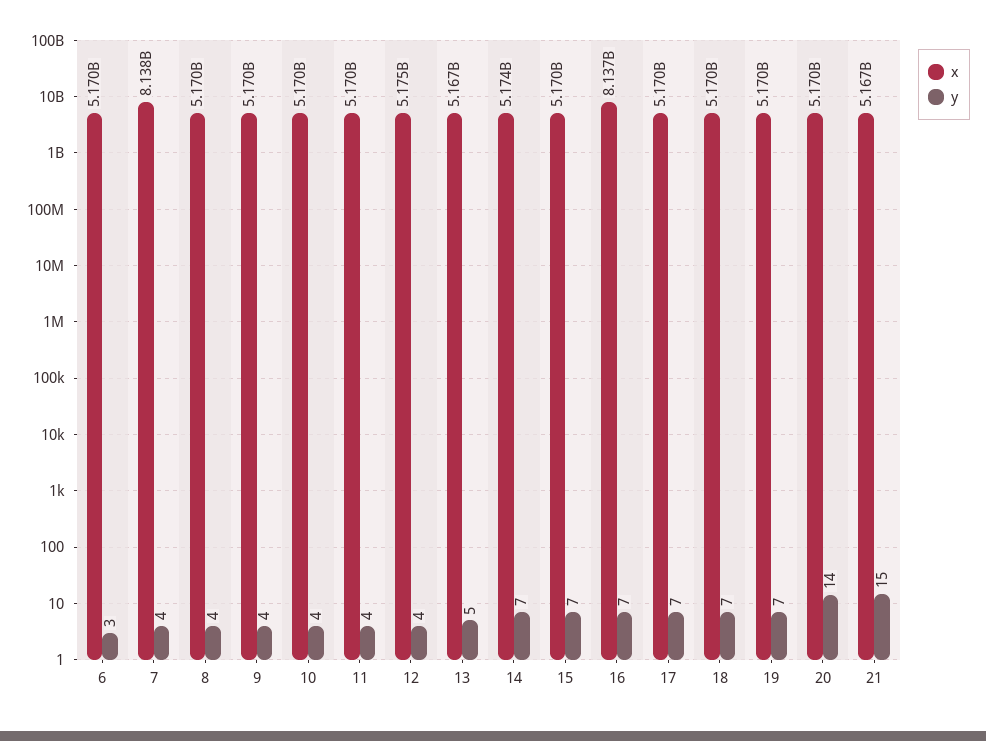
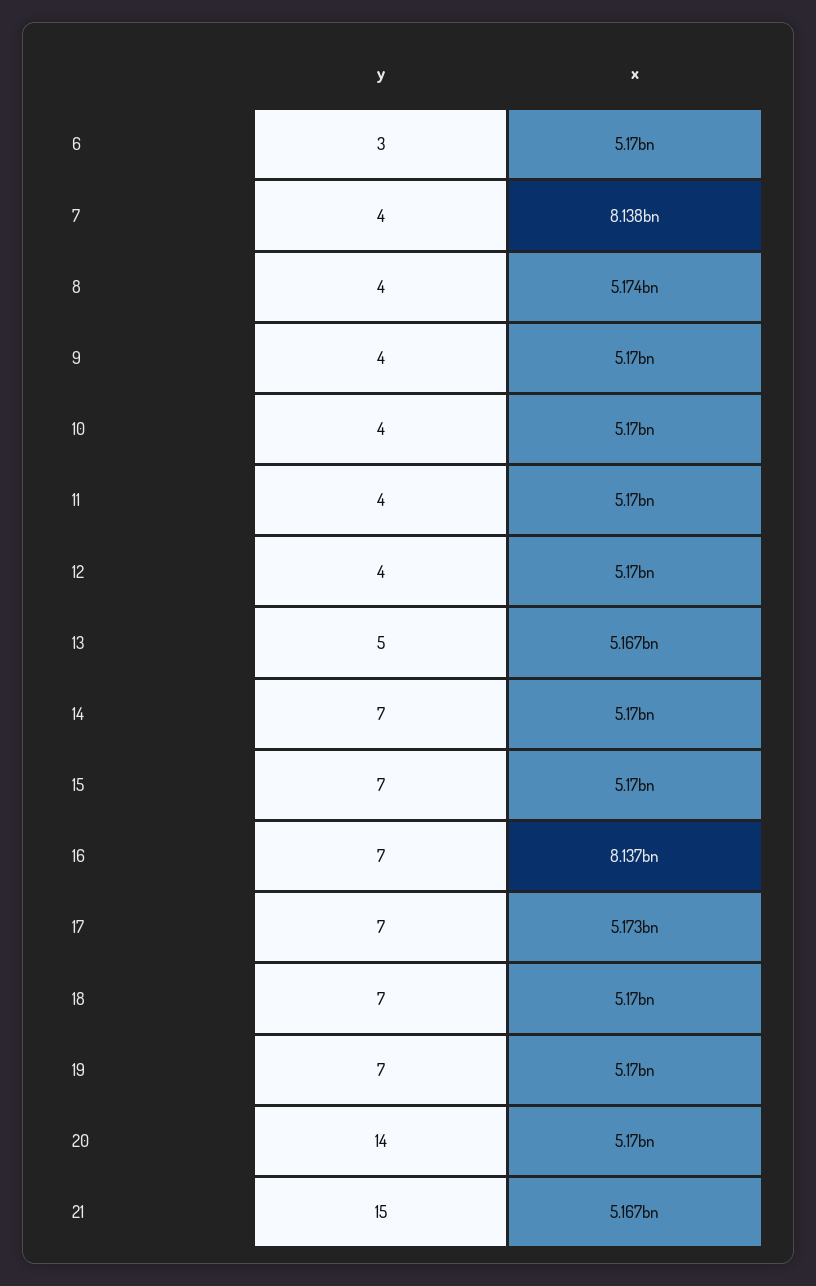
  {
    "x": {
      "6": 5170000000,
      "7": 8138000000,
-     "8": 5170000000,
+     "8": 5174000000,
      "9": 5170000000,
      "10": 5170000000,
      "11": 5170000000,
-     "12": 5175000000,
+     "12": 5170000000,
      "13": 5167000000,
-     "14": 5174000000,
+     "14": 5170000000,
      "15": 5170000000,
      "16": 8137000000,
-     "17": 5170000000,
+     "17": 5173000000,
      "18": 5170000000,
      "19": 5170000000,
      "20": 5170000000,
      "21": 5167000000
    },
    "y": {
      "6": 3,
      "7": 4,
      "8": 4,
      "9": 4,
      "10": 4,
      "11": 4,
      "12": 4,
      "13": 5,
      "14": 7,
      "15": 7,
      "16": 7,
      "17": 7,
      "18": 7,
      "19": 7,
      "20": 14,
      "21": 15
    }
  }

